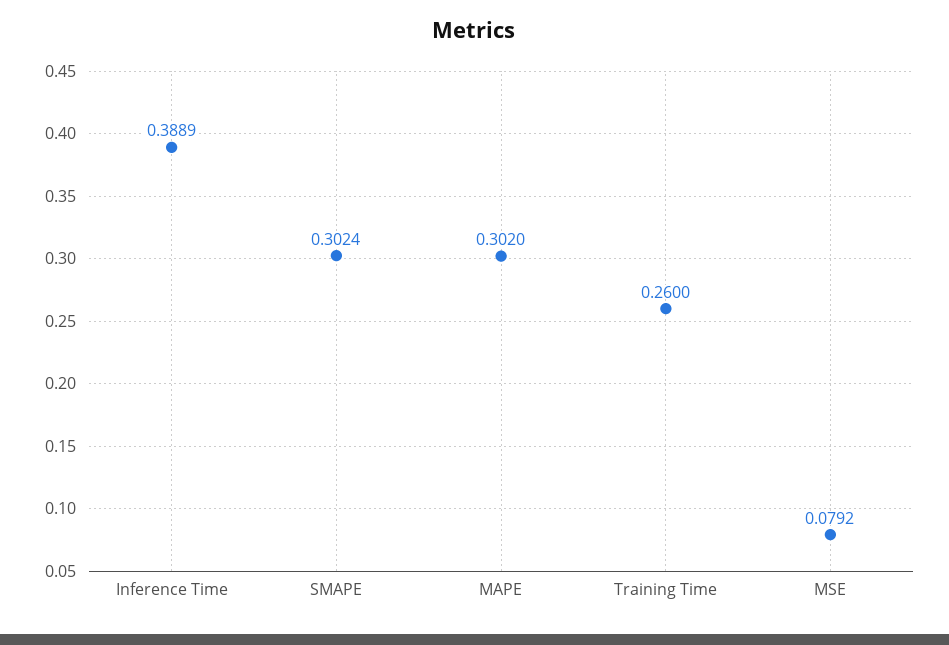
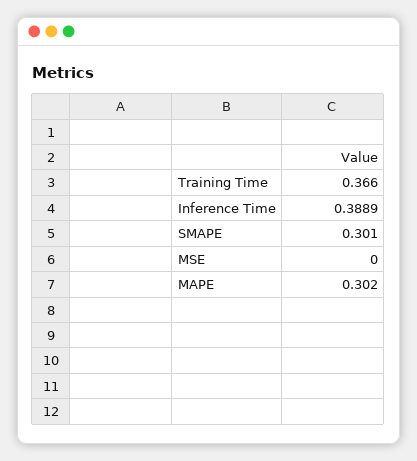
  {
    "Inference Time": 0.3889,
-   "SMAPE": 0.3024,
+   "SMAPE": 0.301,
    "MAPE": 0.302,
-   "Training Time": 0.26,
+   "Training Time": 0.366,
-   "MSE": 0.0792
+   "MSE": 0
  }

